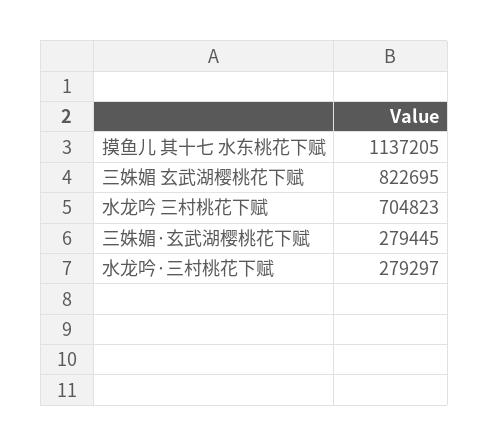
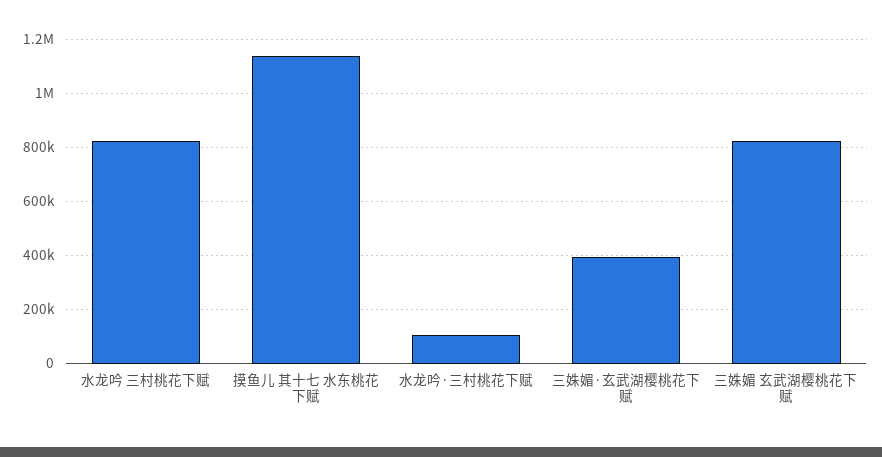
  {
    "摸鱼儿 其十七 水东桃花下赋": 1137205,
    "三姝媚 玄武湖樱桃花下赋": 822695,
-   "水龙吟 三村桃花下赋": 704823,
+   "水龙吟 三村桃花下赋": 825000,
-   "三姝媚·玄武湖樱桃花下赋": 279445,
+   "三姝媚·玄武湖樱桃花下赋": 400000,
-   "水龙吟·三村桃花下赋": 279297
+   "水龙吟·三村桃花下赋": 100000
  }

